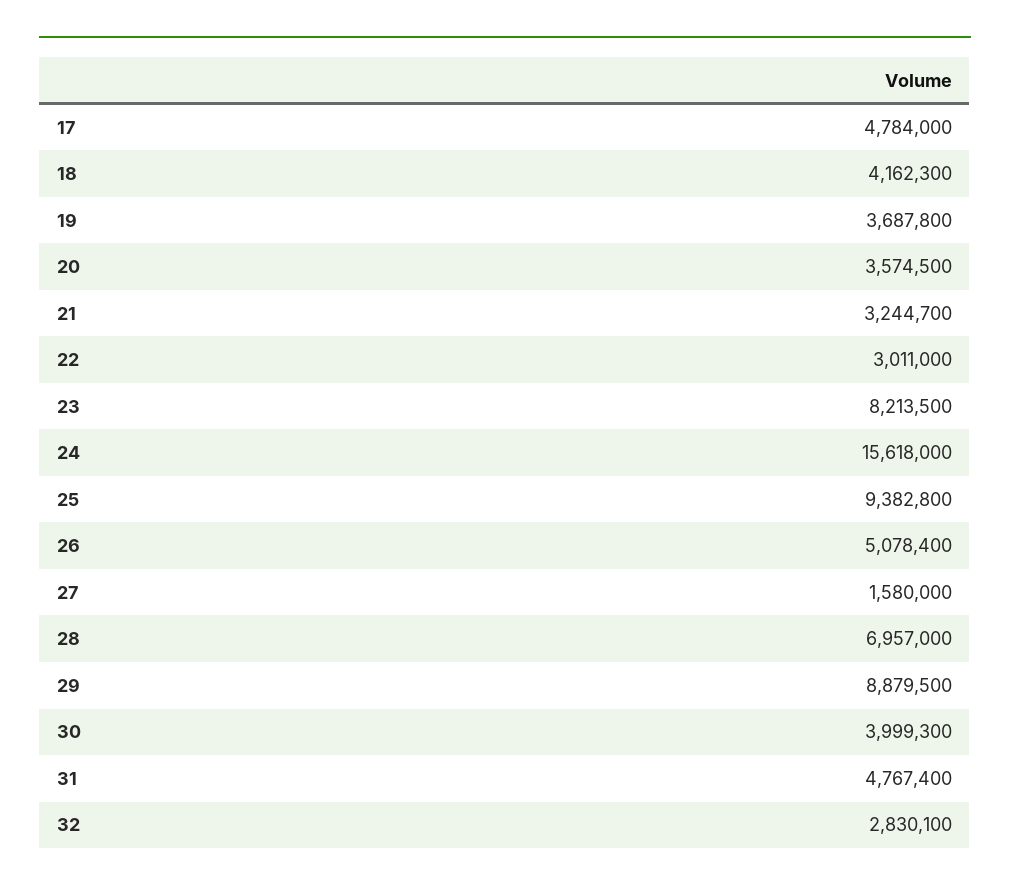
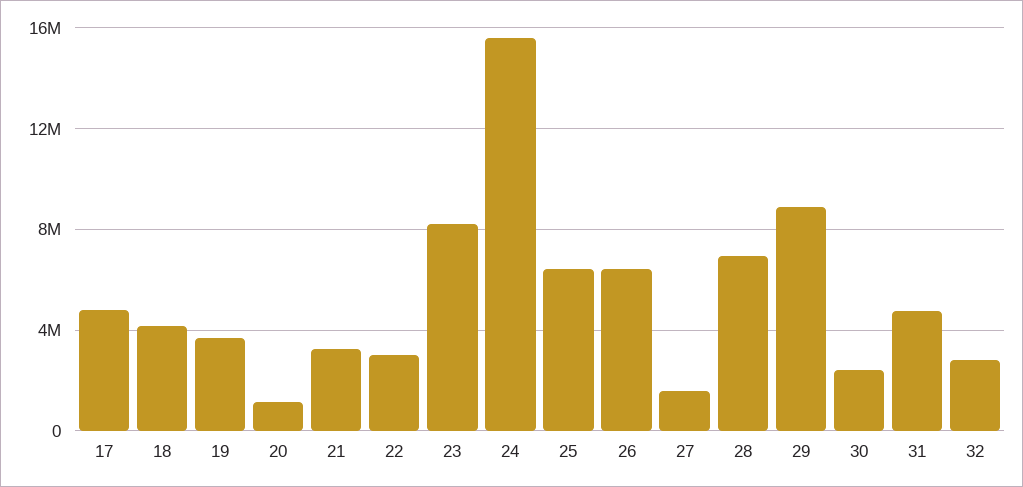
  {
    "17": 4784000,
    "18": 4162300,
    "19": 3687800,
-   "20": 3574500,
+   "20": 1000000,
    "21": 3244700,
    "22": 3011000,
    "23": 8213500,
    "24": 15618000,
-   "25": 9382800,
+   "25": 6500000,
-   "26": 5078400,
+   "26": 6500000,
    "27": 1580000,
    "28": 6957000,
    "29": 8879500,
-   "30": 3999300,
+   "30": 2500000,
    "31": 4767400,
    "32": 2830100
  }

